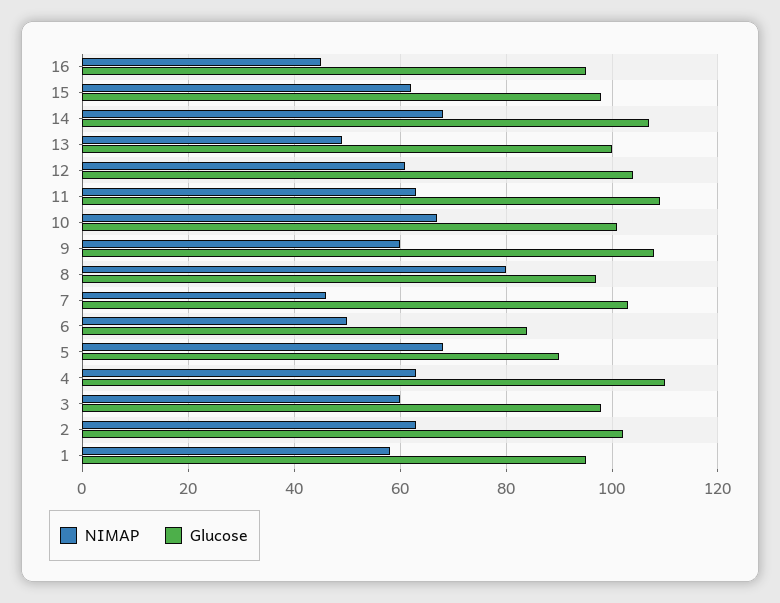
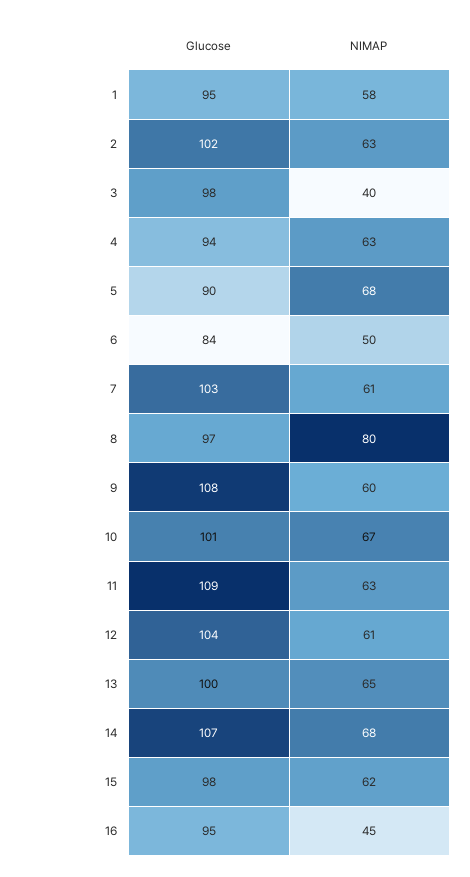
  {
    "NIMAP": {
      "16": 45,
      "15": 62,
      "14": 68,
-     "13": 50,
+     "13": 65,
      "12": 61,
      "11": 63,
      "10": 67,
      "9": 60,
      "8": 80,
-     "7": 45,
+     "7": 61,
      "6": 50,
      "5": 68,
      "4": 63,
-     "3": 60,
+     "3": 40,
      "2": 63,
      "1": 58
    },
    "Glucose": {
      "16": 95,
      "15": 98,
      "14": 107,
      "13": 100,
      "12": 104,
      "11": 109,
      "10": 101,
      "9": 108,
      "8": 97,
      "7": 103,
      "6": 84,
      "5": 90,
-     "4": 110,
+     "4": 94,
      "3": 98,
      "2": 102,
      "1": 95
    }
  }

